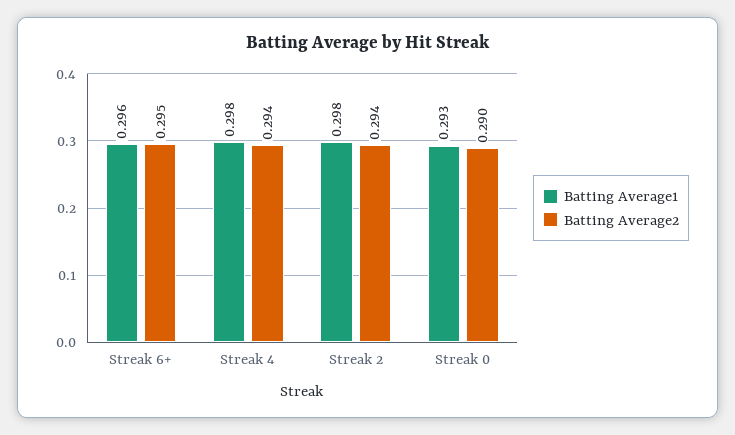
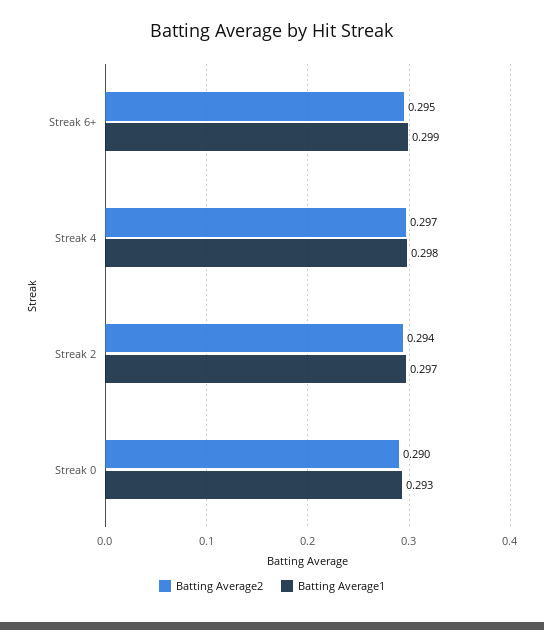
  {
    "Batting Average1": {
-     "Streak 6+": 0.296,
+     "Streak 6+": 0.299,
      "Streak 4": 0.298,
-     "Streak 2": 0.298,
+     "Streak 2": 0.297,
      "Streak 0": 0.293
    },
    "Batting Average2": {
      "Streak 6+": 0.295,
-     "Streak 4": 0.294,
+     "Streak 4": 0.297,
      "Streak 2": 0.294,
      "Streak 0": 0.29
    }
  }

